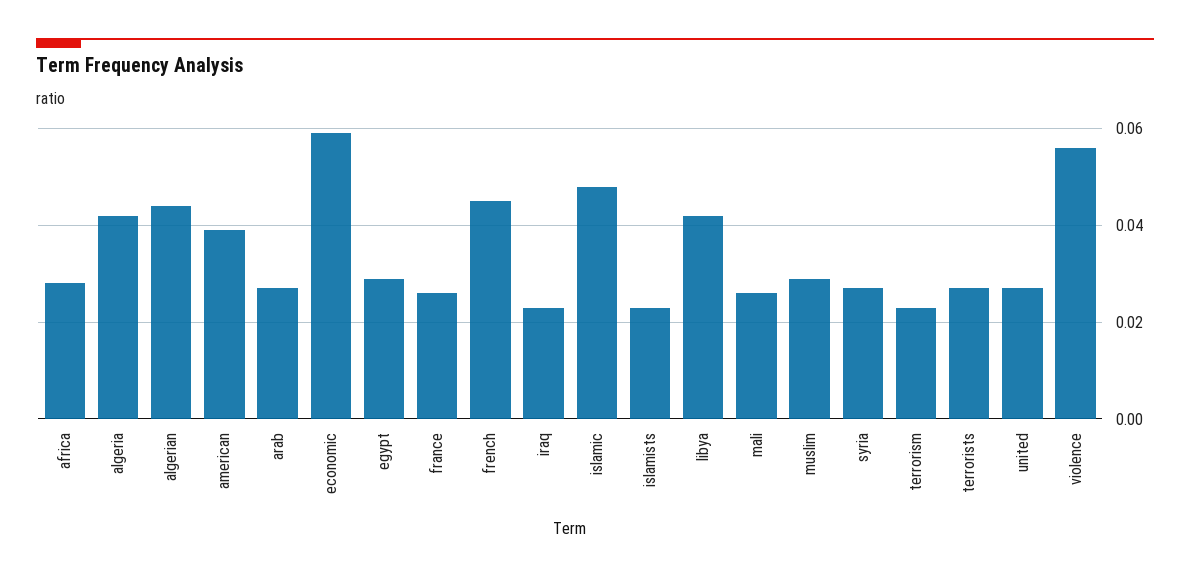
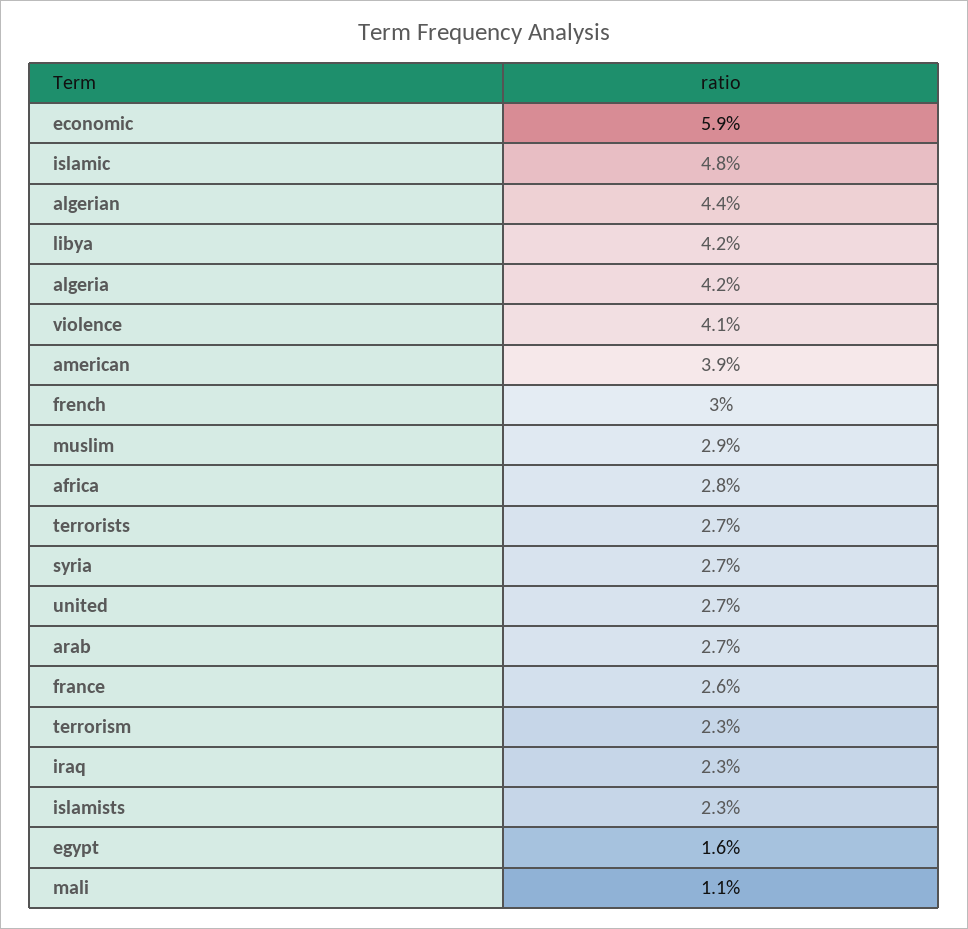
  {
    "africa": 0.028,
    "algeria": 0.042,
    "algerian": 0.044,
    "american": 0.039,
    "arab": 0.027,
    "economic": 0.059,
-   "egypt": 0.03,
+   "egypt": 0.016,
    "france": 0.026,
-   "french": 0.045,
+   "french": 0.03,
    "iraq": 0.023,
    "islamic": 0.048,
    "islamists": 0.023,
    "libya": 0.042,
-   "mali": 0.025,
+   "mali": 0.011,
    "muslim": 0.029,
    "syria": 0.027,
    "terrorism": 0.023,
    "terrorists": 0.027,
    "united": 0.027,
-   "violence": 0.055
+   "violence": 0.041
  }

